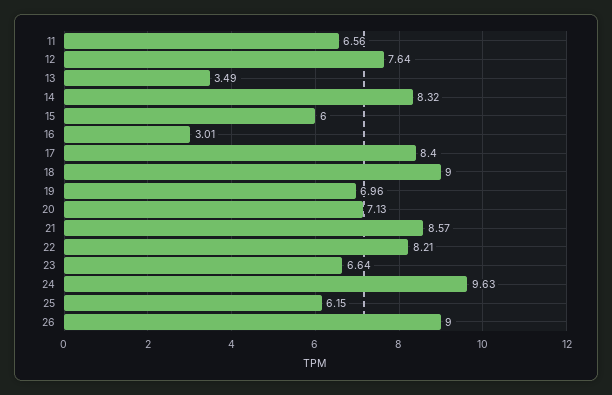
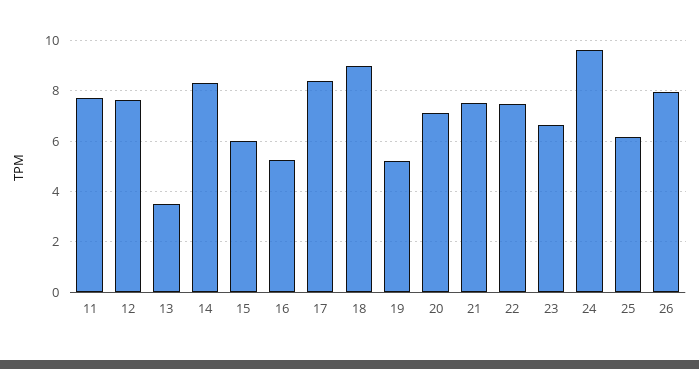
  {
-   "11": 6.56,
+   "11": 7.75,
    "12": 7.64,
    "13": 3.49,
    "14": 8.32,
    "15": 6,
-   "16": 3.01,
+   "16": 5.25,
    "17": 8.4,
    "18": 9,
-   "19": 6.96,
+   "19": 5.25,
    "20": 7.13,
-   "21": 8.57,
+   "21": 7.5,
-   "22": 8.21,
+   "22": 7.5,
    "23": 6.64,
    "24": 9.63,
    "25": 6.15,
-   "26": 9
+   "26": 8
  }

